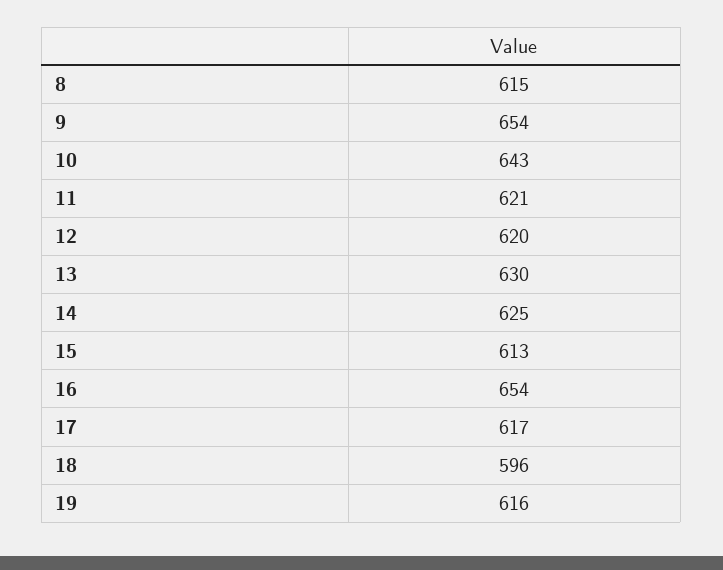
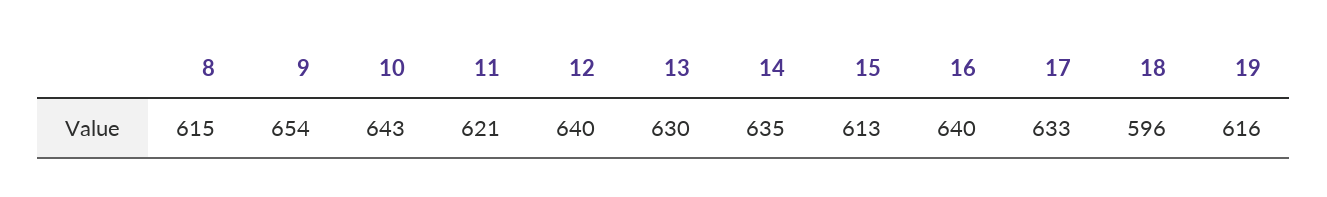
  {
    "8": 615,
    "9": 654,
    "10": 643,
    "11": 621,
-   "12": 620,
+   "12": 640,
    "13": 630,
-   "14": 625,
+   "14": 635,
    "15": 613,
-   "16": 654,
+   "16": 640,
-   "17": 617,
+   "17": 633,
    "18": 596,
    "19": 616
  }

